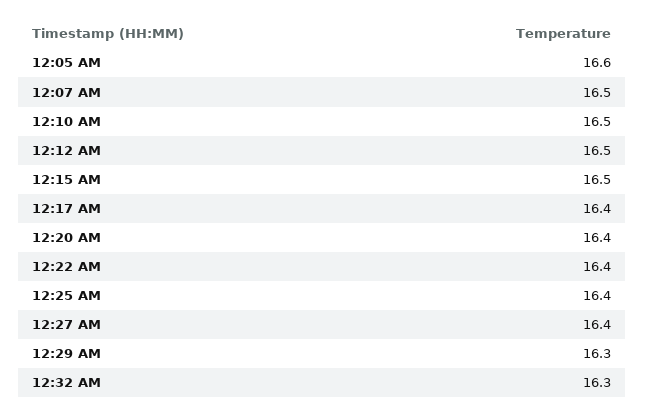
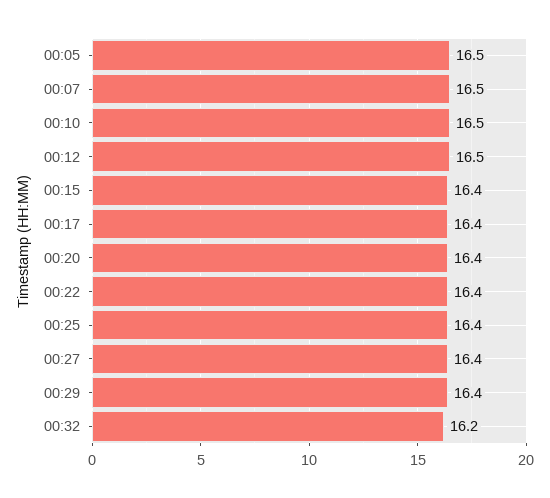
  {
-   "12:05 AM": 16.6,
+   "12:05 AM": 16.5,
    "12:07 AM": 16.5,
    "12:10 AM": 16.5,
    "12:12 AM": 16.5,
-   "12:15 AM": 16.5,
+   "12:15 AM": 16.4,
    "12:17 AM": 16.4,
    "12:20 AM": 16.4,
    "12:22 AM": 16.4,
    "12:25 AM": 16.4,
    "12:27 AM": 16.4,
-   "12:29 AM": 16.3,
+   "12:29 AM": 16.4,
-   "12:32 AM": 16.3
+   "12:32 AM": 16.2
  }

